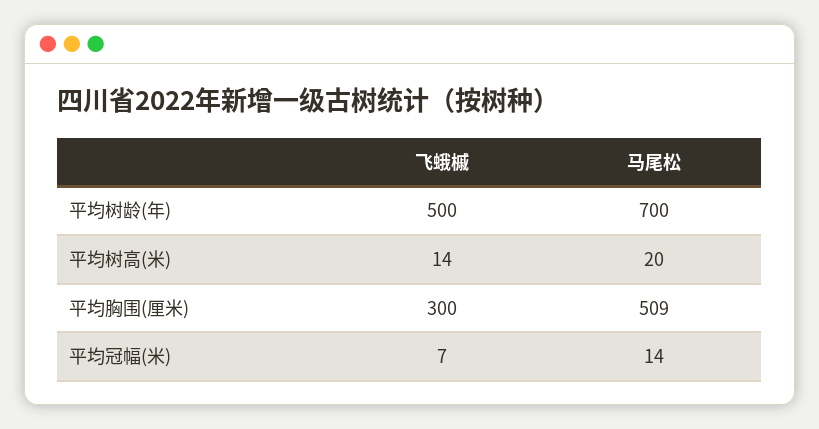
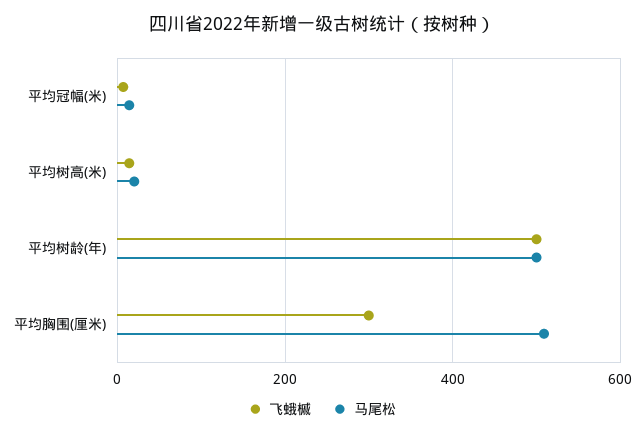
  {
    "飞蛾槭": {
      "平均树龄(年)": 500,
      "平均树高(米)": 14,
      "平均胸围(厘米)": 300,
      "平均冠幅(米)": 7
    },
    "马尾松": {
-     "平均树龄(年)": 700,
+     "平均树龄(年)": 500,
      "平均树高(米)": 20,
      "平均胸围(厘米)": 509,
      "平均冠幅(米)": 14
    }
  }

